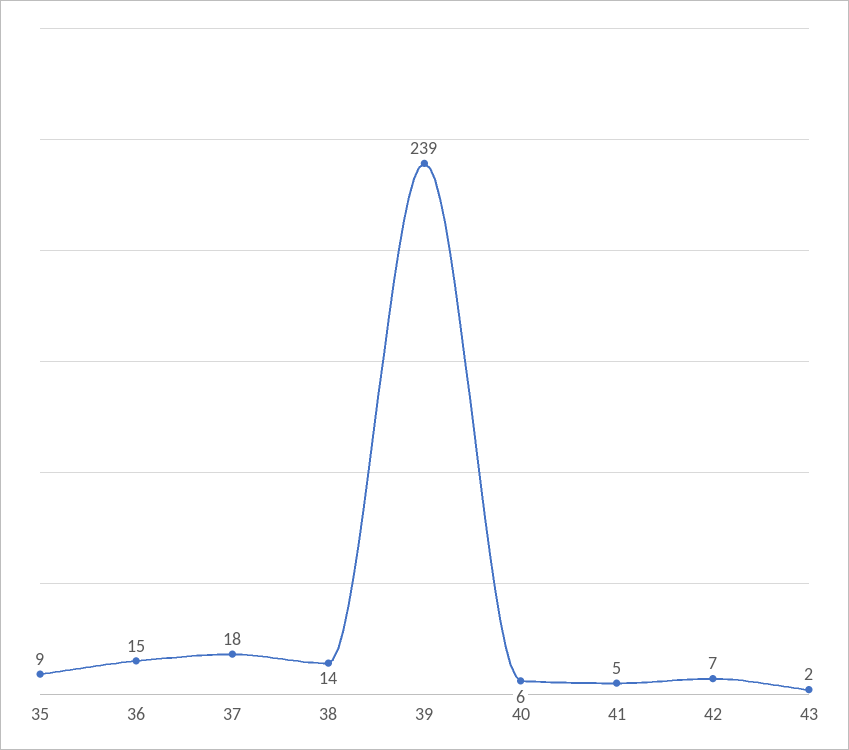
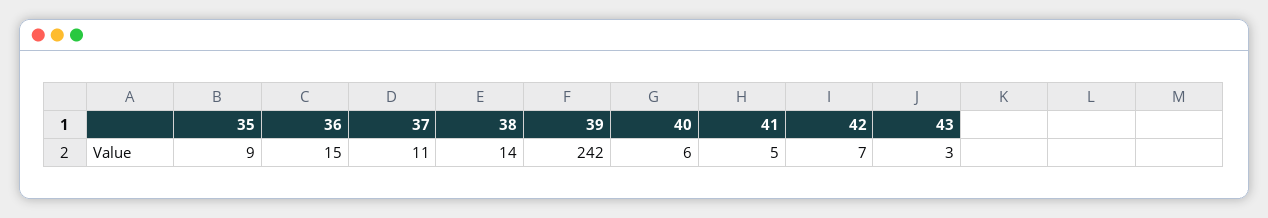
  {
    "35": 9,
    "36": 15,
-   "37": 18,
+   "37": 11,
    "38": 14,
-   "39": 239,
+   "39": 242,
    "40": 6,
    "41": 5,
    "42": 7,
-   "43": 2
+   "43": 3
  }

